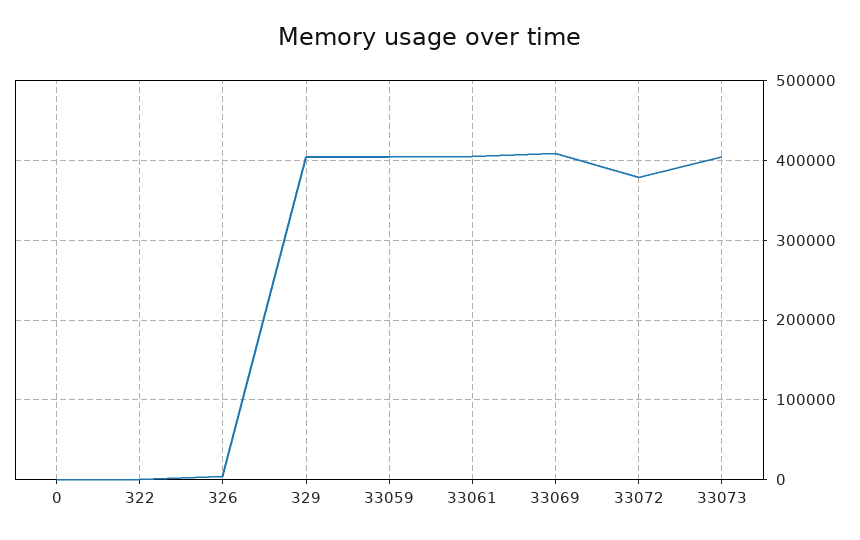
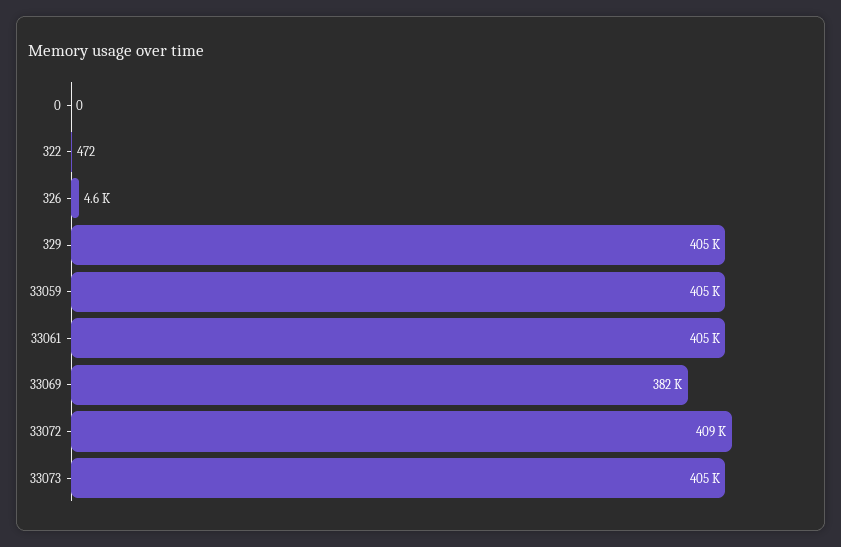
  {
    "0": 0,
    "322": 472,
    "326": 4600,
    "329": 405000,
    "33059": 405000,
    "33061": 405000,
-   "33069": 410000,
+   "33069": 382000,
-   "33072": 380000,
+   "33072": 409000,
    "33073": 405000
  }

